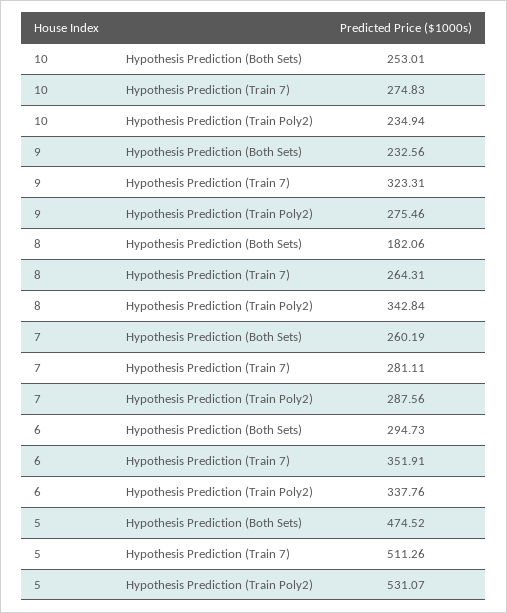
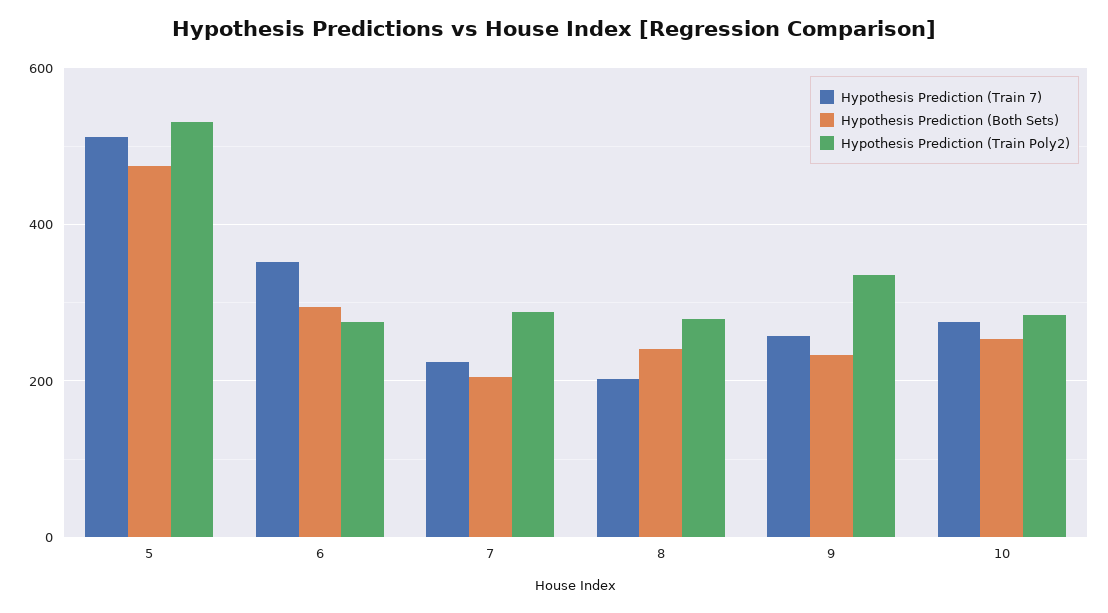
  {
    "Hypothesis Prediction (Both Sets)": {
      "10": 253.01,
      "9": 232.56,
-     "8": 182.06,
+     "8": 240,
-     "7": 260.19,
+     "7": 200,
      "6": 294.73,
      "5": 474.52
    },
    "Hypothesis Prediction (Train 7)": {
      "10": 274.83,
-     "9": 323.31,
+     "9": 260,
-     "8": 264.31,
+     "8": 200,
-     "7": 281.11,
+     "7": 220,
      "6": 351.91,
      "5": 511.26
    },
    "Hypothesis Prediction (Train Poly2)": {
-     "10": 234.94,
+     "10": 280,
-     "9": 275.46,
+     "9": 340,
-     "8": 342.84,
+     "8": 280,
      "7": 287.56,
-     "6": 337.76,
+     "6": 280,
      "5": 531.07
    }
  }

